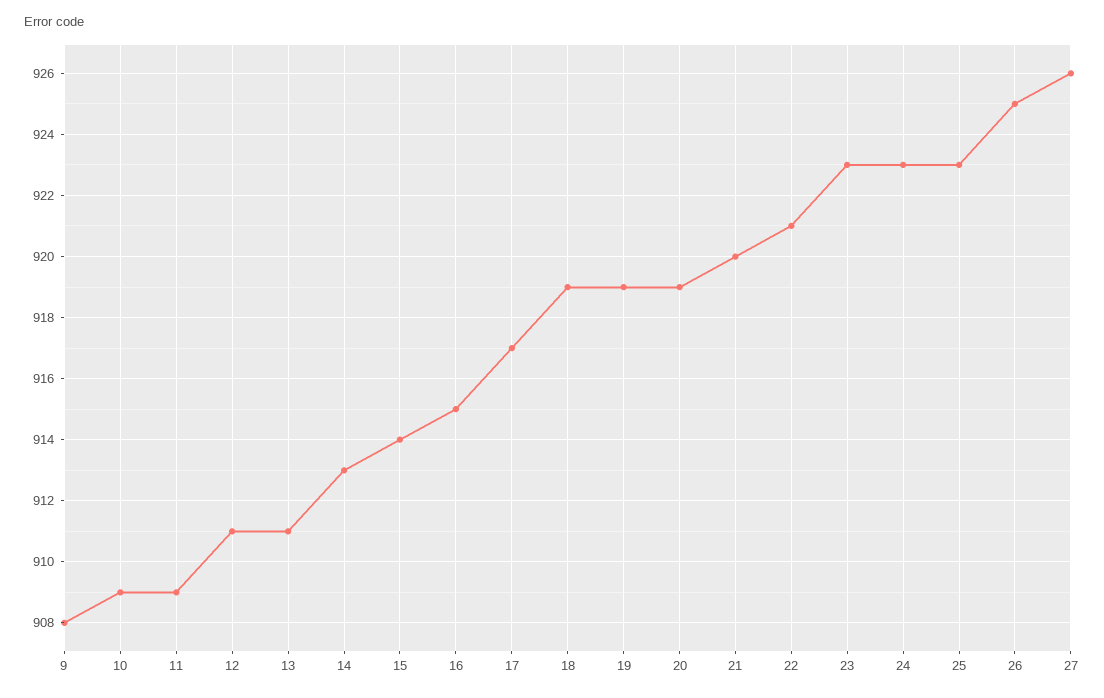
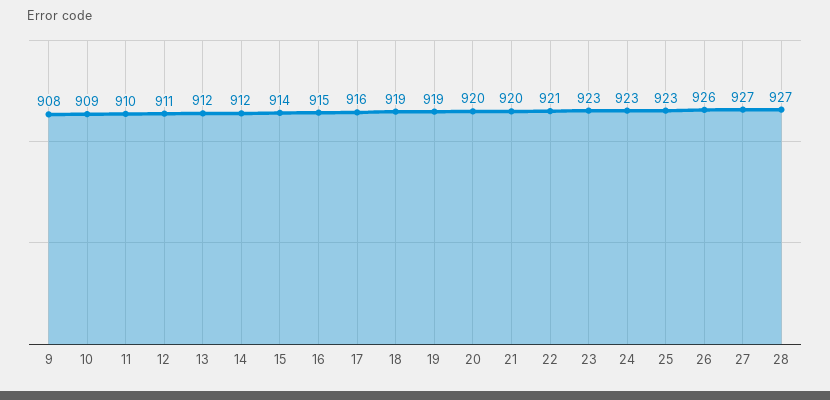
  {
    "9": 908,
    "10": 909,
-   "11": 909,
+   "11": 910,
    "12": 911,
-   "13": 911,
+   "13": 912,
-   "14": 913,
+   "14": 912,
    "15": 914,
    "16": 915,
-   "17": 917,
+   "17": 916,
    "18": 919,
    "19": 919,
-   "20": 919,
+   "20": 920,
    "21": 920,
    "22": 921,
    "23": 923,
    "24": 923,
    "25": 923,
-   "26": 925,
+   "26": 926,
-   "27": 926
+   "27": 927,
+   "28": 927
  }

